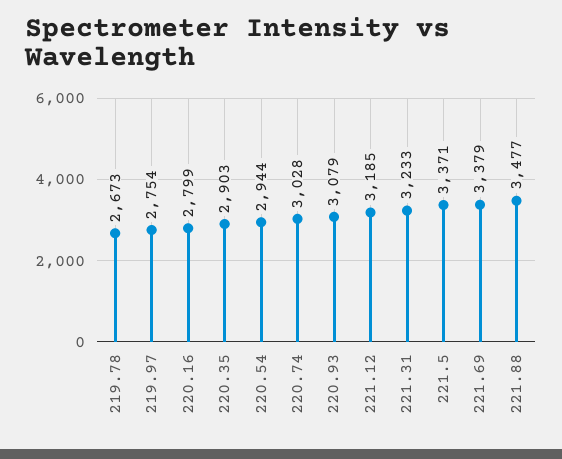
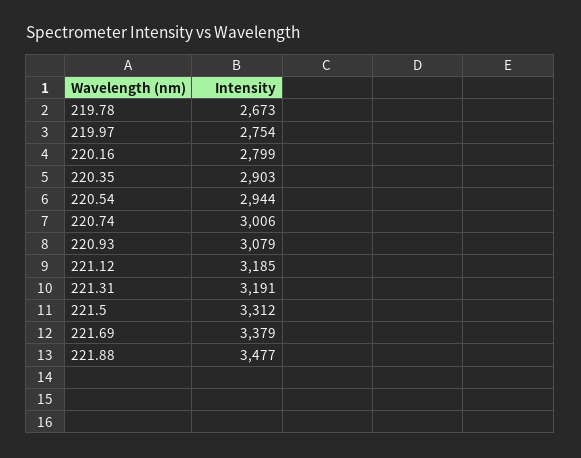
  {
    "219.78": 2673,
    "219.97": 2754,
    "220.16": 2799,
    "220.35": 2903,
    "220.54": 2944,
-   "220.74": 3028,
+   "220.74": 3006,
    "220.93": 3079,
    "221.12": 3185,
-   "221.31": 3233,
+   "221.31": 3191,
-   "221.5": 3371,
+   "221.5": 3312,
    "221.69": 3379,
    "221.88": 3477
  }

